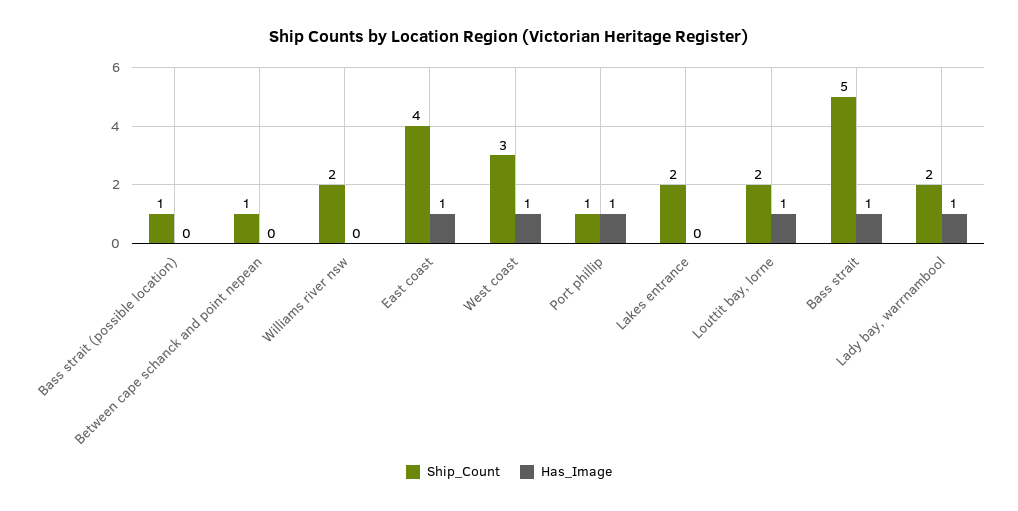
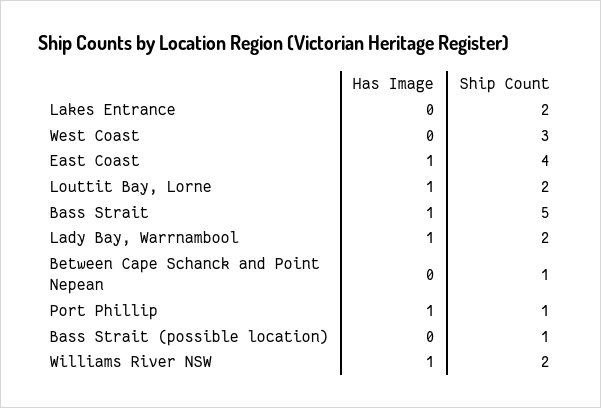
  {
    "Ship_Count": {
      "Bass strait (possible location)": 1,
      "Between cape schanck and point nepean": 1,
      "Williams river nsw": 2,
      "East coast": 4,
      "West coast": 3,
      "Port phillip": 1,
      "Lakes entrance": 2,
      "Louttit bay, lorne": 2,
      "Bass strait": 5,
      "Lady bay, warrnambool": 2
    },
    "Has_Image": {
      "Bass strait (possible location)": 0,
      "Between cape schanck and point nepean": 0,
-     "Williams river nsw": 0,
+     "Williams river nsw": 1,
      "East coast": 1,
-     "West coast": 1,
+     "West coast": 0,
      "Port phillip": 1,
      "Lakes entrance": 0,
      "Louttit bay, lorne": 1,
      "Bass strait": 1,
      "Lady bay, warrnambool": 1
    }
  }

